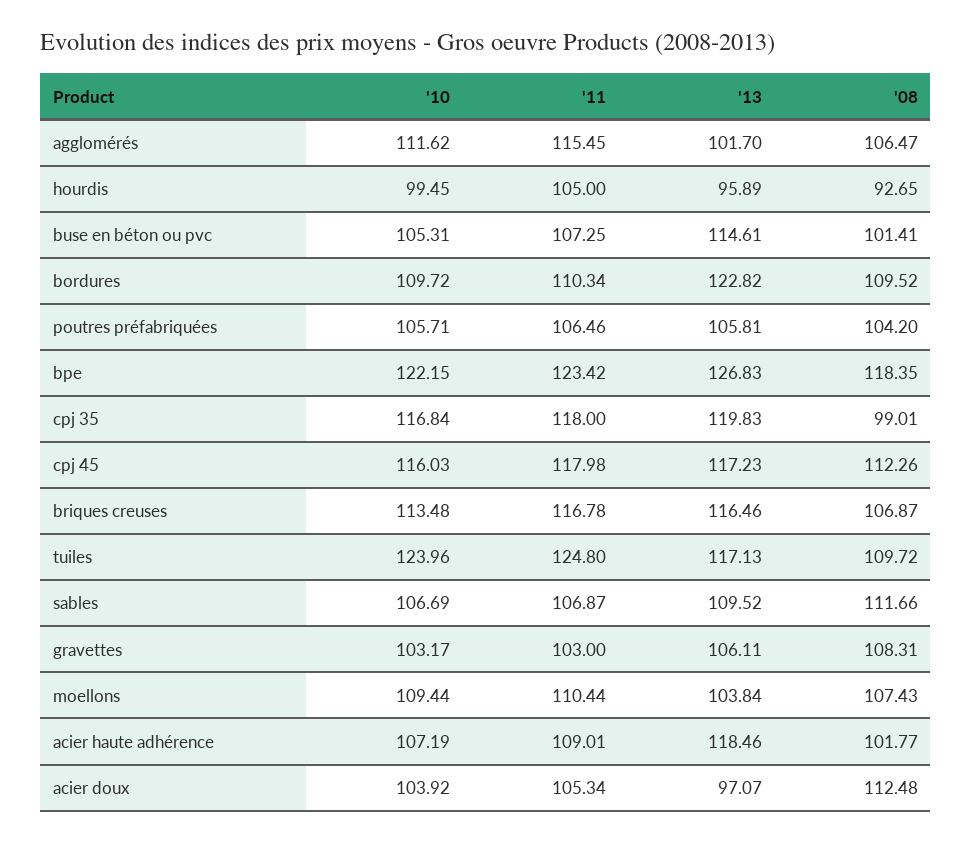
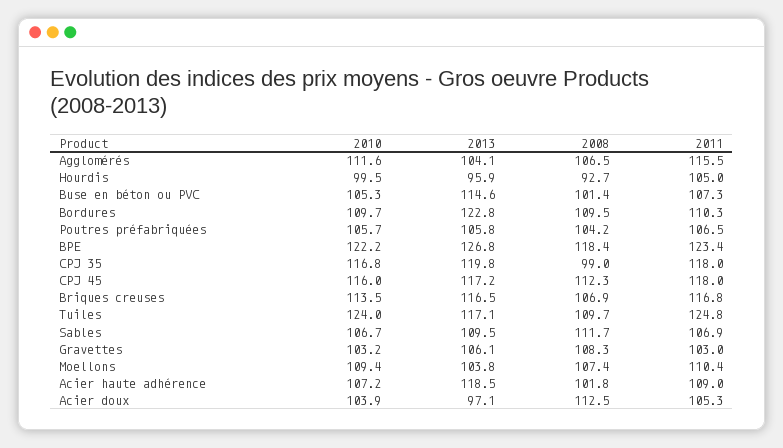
  {
    "'10": {
      "agglomérés": 111.62,
      "hourdis": 99.45,
      "buse en béton ou pvc": 105.31,
      "bordures": 109.72,
      "poutres préfabriquées": 105.71,
      "bpe": 122.15,
      "cpj 35": 116.84,
      "cpj 45": 116.03,
      "briques creuses": 113.48,
      "tuiles": 123.96,
      "sables": 106.69,
      "gravettes": 103.17,
      "moellons": 109.44,
      "acier haute adhérence": 107.19,
      "acier doux": 103.92
    },
    "'11": {
      "agglomérés": 115.45,
      "hourdis": 105,
      "buse en béton ou pvc": 107.25,
      "bordures": 110.34,
      "poutres préfabriquées": 106.46,
      "bpe": 123.42,
      "cpj 35": 118,
      "cpj 45": 117.98,
      "briques creuses": 116.78,
      "tuiles": 124.8,
      "sables": 106.87,
      "gravettes": 103,
      "moellons": 110.44,
      "acier haute adhérence": 109.01,
      "acier doux": 105.34
    },
    "'13": {
-     "agglomérés": 101.7,
+     "agglomérés": 104.1,
      "hourdis": 95.89,
      "buse en béton ou pvc": 114.61,
      "bordures": 122.82,
      "poutres préfabriquées": 105.81,
      "bpe": 126.83,
      "cpj 35": 119.83,
      "cpj 45": 117.23,
      "briques creuses": 116.46,
      "tuiles": 117.13,
      "sables": 109.52,
      "gravettes": 106.11,
      "moellons": 103.84,
      "acier haute adhérence": 118.46,
      "acier doux": 97.07
    },
    "'08": {
      "agglomérés": 106.47,
      "hourdis": 92.65,
      "buse en béton ou pvc": 101.41,
      "bordures": 109.52,
      "poutres préfabriquées": 104.2,
      "bpe": 118.35,
      "cpj 35": 99.01,
      "cpj 45": 112.26,
      "briques creuses": 106.87,
      "tuiles": 109.72,
      "sables": 111.66,
      "gravettes": 108.31,
      "moellons": 107.43,
      "acier haute adhérence": 101.77,
      "acier doux": 112.48
    }
  }

